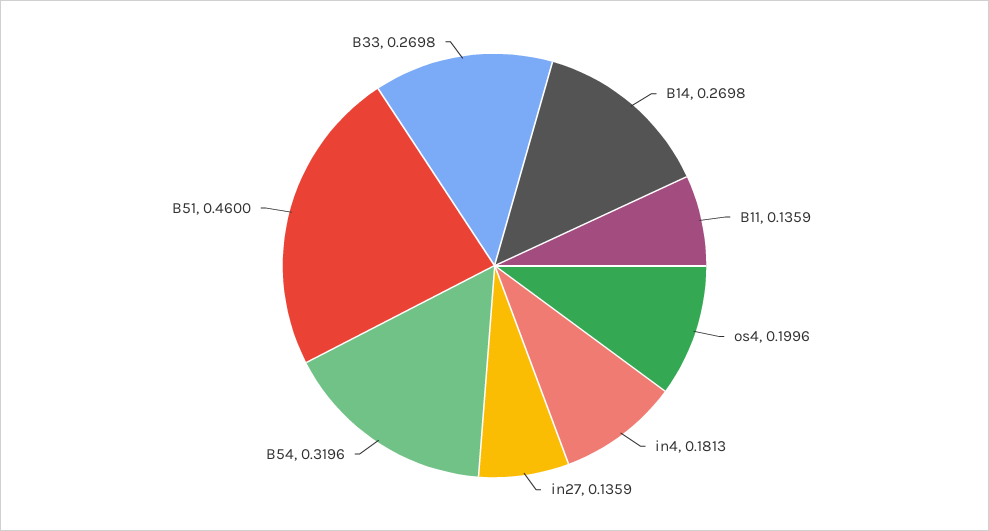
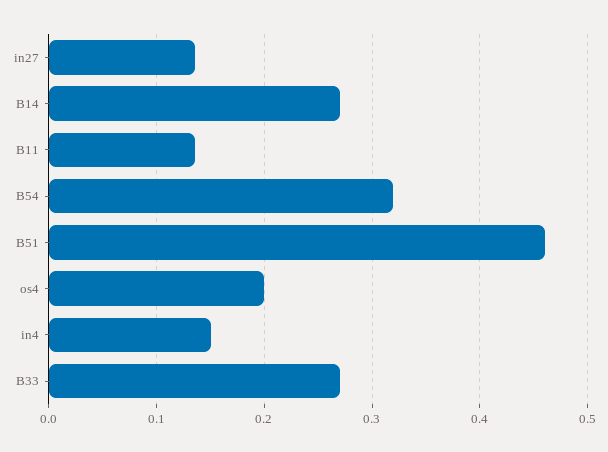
  {
    "B14": 0.2698,
    "B11": 0.1359,
    "os4": 0.1996,
-   "in4": 0.1813,
+   "in4": 0.15,
    "in27": 0.1359,
    "B54": 0.3196,
    "B51": 0.46,
    "B33": 0.2698
  }

